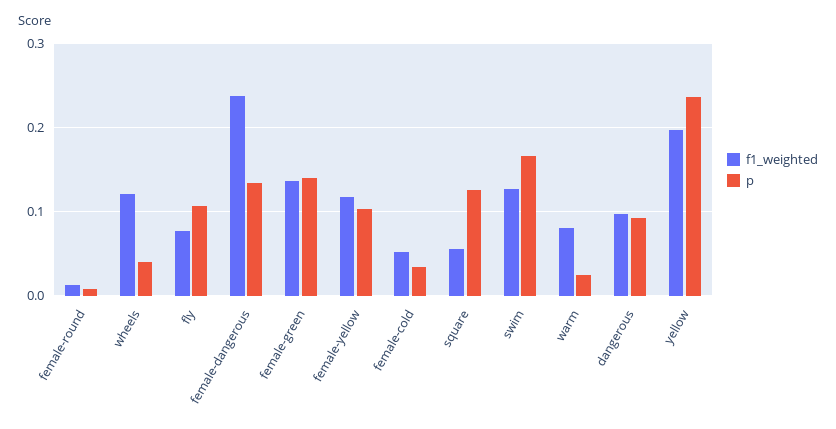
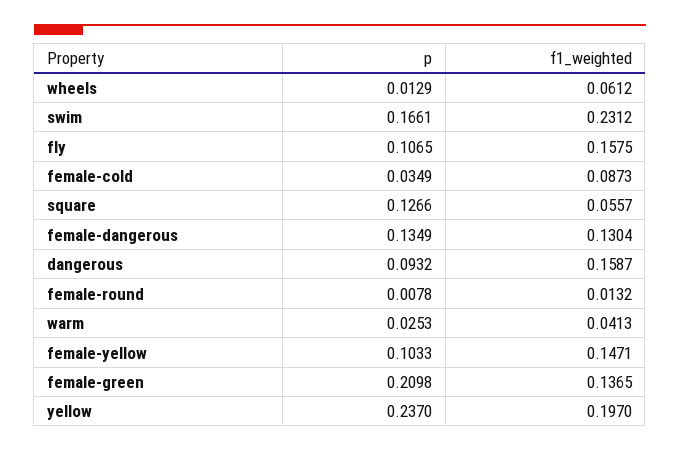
  {
    "f1_weighted": {
      "female-round": 0.0132,
-     "wheels": 0.12,
+     "wheels": 0.0612,
-     "fly": 0.08,
+     "fly": 0.1575,
-     "female-dangerous": 0.24,
+     "female-dangerous": 0.1304,
      "female-green": 0.1365,
-     "female-yellow": 0.12,
+     "female-yellow": 0.1471,
-     "female-cold": 0.05,
+     "female-cold": 0.0873,
      "square": 0.0557,
-     "swim": 0.13,
+     "swim": 0.2312,
-     "warm": 0.08,
+     "warm": 0.0413,
-     "dangerous": 0.1,
+     "dangerous": 0.1587,
      "yellow": 0.197
    },
    "p": {
      "female-round": 0.0078,
-     "wheels": 0.04,
+     "wheels": 0.0129,
      "fly": 0.1065,
      "female-dangerous": 0.1349,
-     "female-green": 0.14,
+     "female-green": 0.2098,
      "female-yellow": 0.1033,
      "female-cold": 0.0349,
      "square": 0.1266,
      "swim": 0.1661,
      "warm": 0.0253,
      "dangerous": 0.0932,
      "yellow": 0.237
    }
  }

